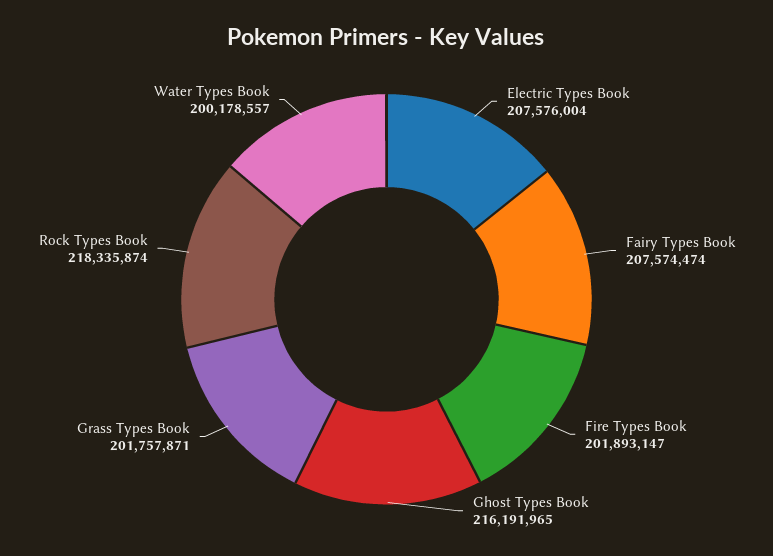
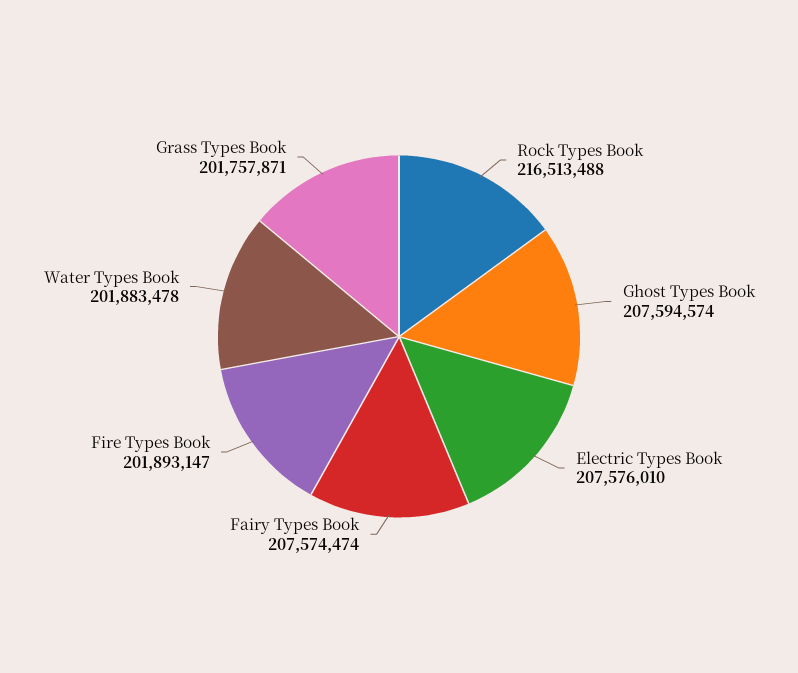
  {
-   "Electric Types Book": 207576004,
+   "Electric Types Book": 207576010,
    "Fairy Types Book": 207574474,
    "Fire Types Book": 201893147,
-   "Ghost Types Book": 216191965,
+   "Ghost Types Book": 207594574,
    "Grass Types Book": 201757871,
-   "Rock Types Book": 218335874,
+   "Rock Types Book": 216513488,
-   "Water Types Book": 200178557
+   "Water Types Book": 201883478
  }

